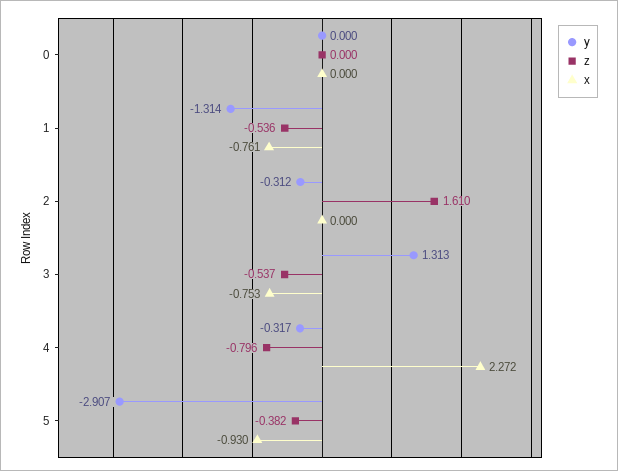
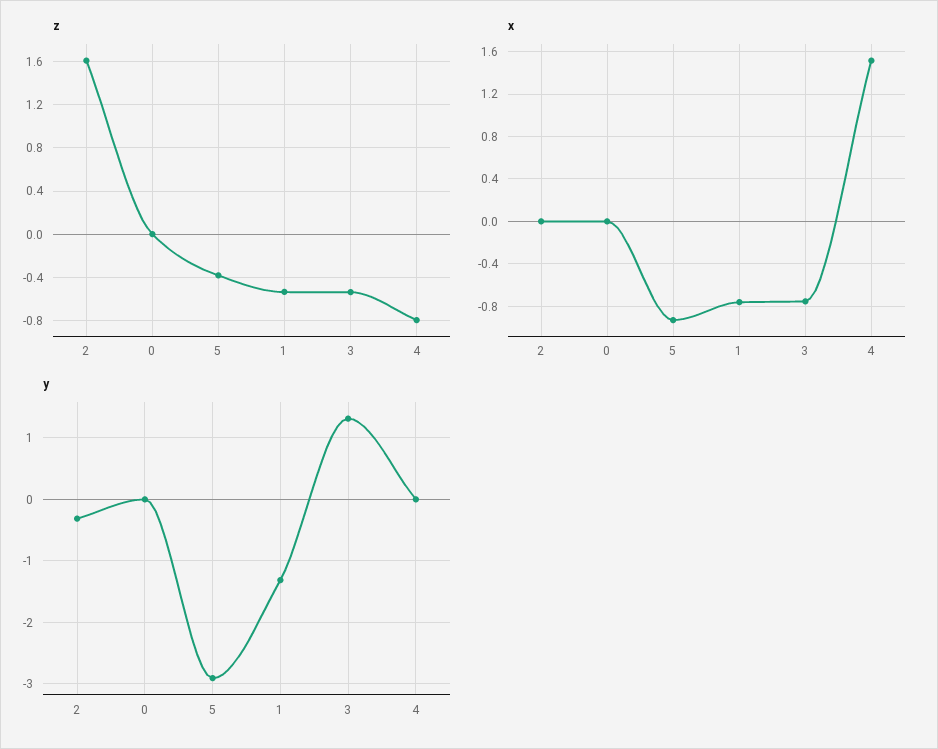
  {
    "y": {
      "0": 0,
      "1": -1.314,
      "2": -0.312,
      "3": 1.313,
-     "4": -0.317,
+     "4": 0,
      "5": -2.907
    },
    "z": {
      "0": 0,
      "1": -0.536,
      "2": 1.61,
      "3": -0.537,
      "4": -0.796,
      "5": -0.382
    },
    "x": {
      "0": 0,
      "1": -0.761,
      "2": 0,
      "3": -0.753,
-     "4": 2.272,
+     "4": 1.5,
      "5": -0.93
    }
  }

